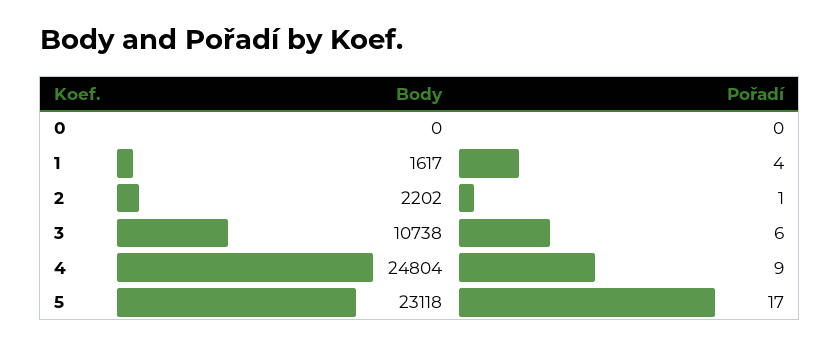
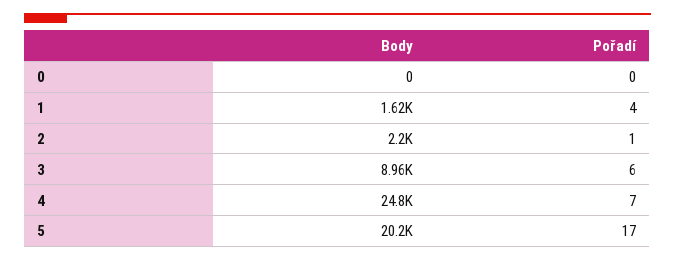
  {
    "Body": {
      "0": 0,
      "1": 1617,
      "2": 2202,
-     "3": 10738,
+     "3": 8960,
      "4": 24804,
-     "5": 23118
+     "5": 20200
    },
    "Pořadí": {
      "0": 0,
      "1": 4,
      "2": 1,
      "3": 6,
-     "4": 9,
+     "4": 7,
      "5": 17
    }
  }

